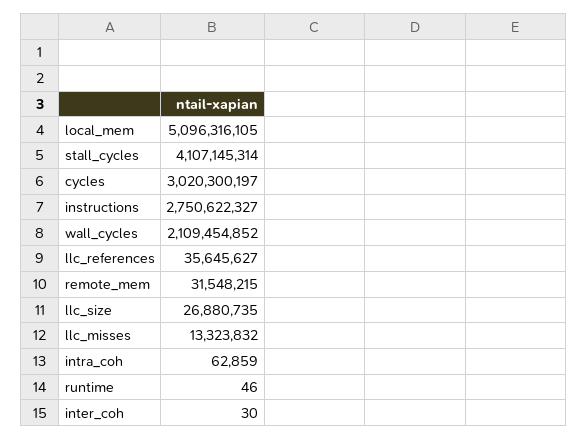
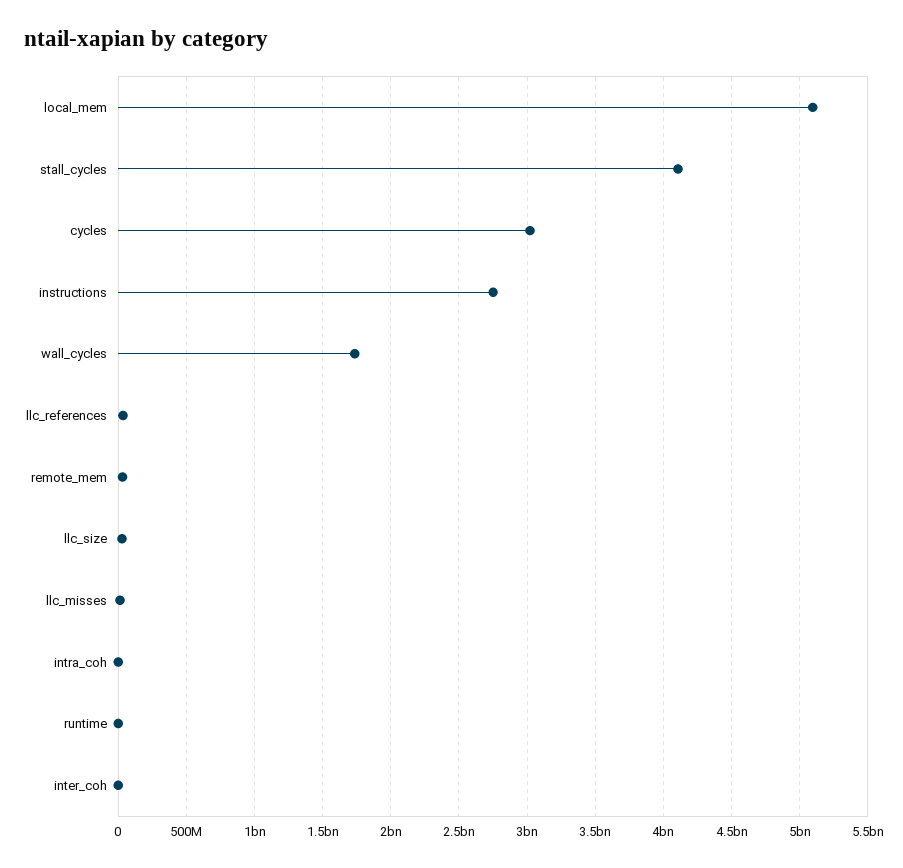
  {
    "local_mem": 5096316105,
    "stall_cycles": 4107145314,
    "cycles": 3020300197,
    "instructions": 2750622327,
-   "wall_cycles": 2109454852,
+   "wall_cycles": 1750000000,
    "llc_references": 35645627,
    "remote_mem": 31548215,
    "llc_size": 26880735,
    "llc_misses": 13323832,
    "intra_coh": 62859,
    "runtime": 46,
    "inter_coh": 30
  }

